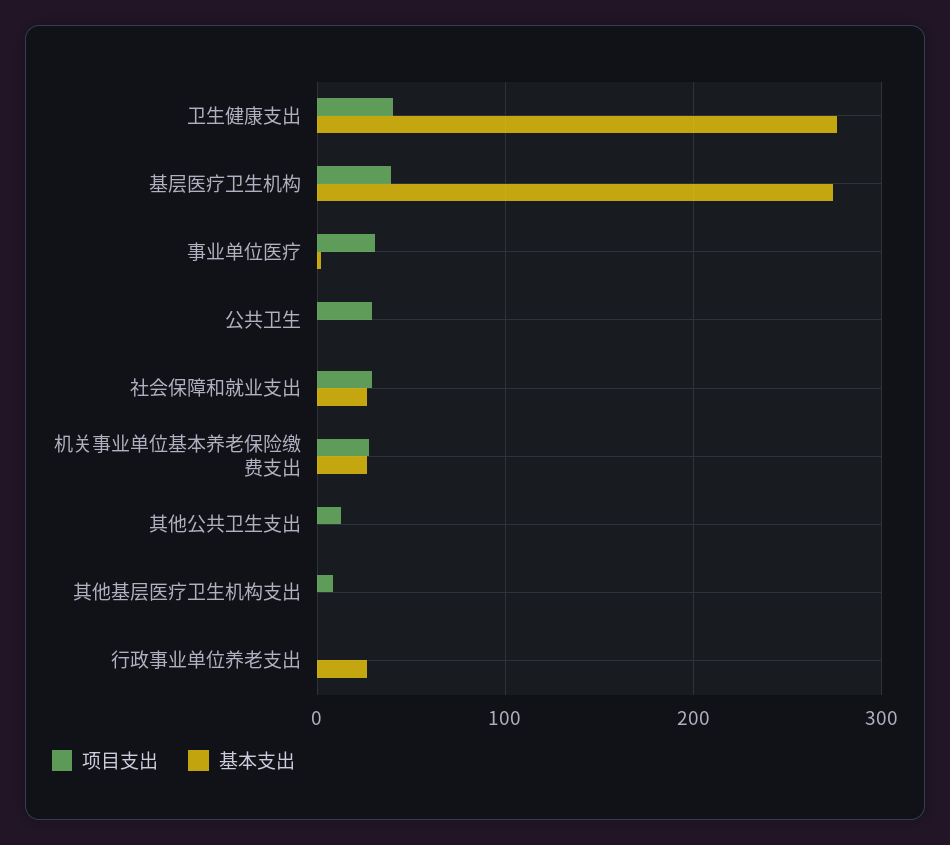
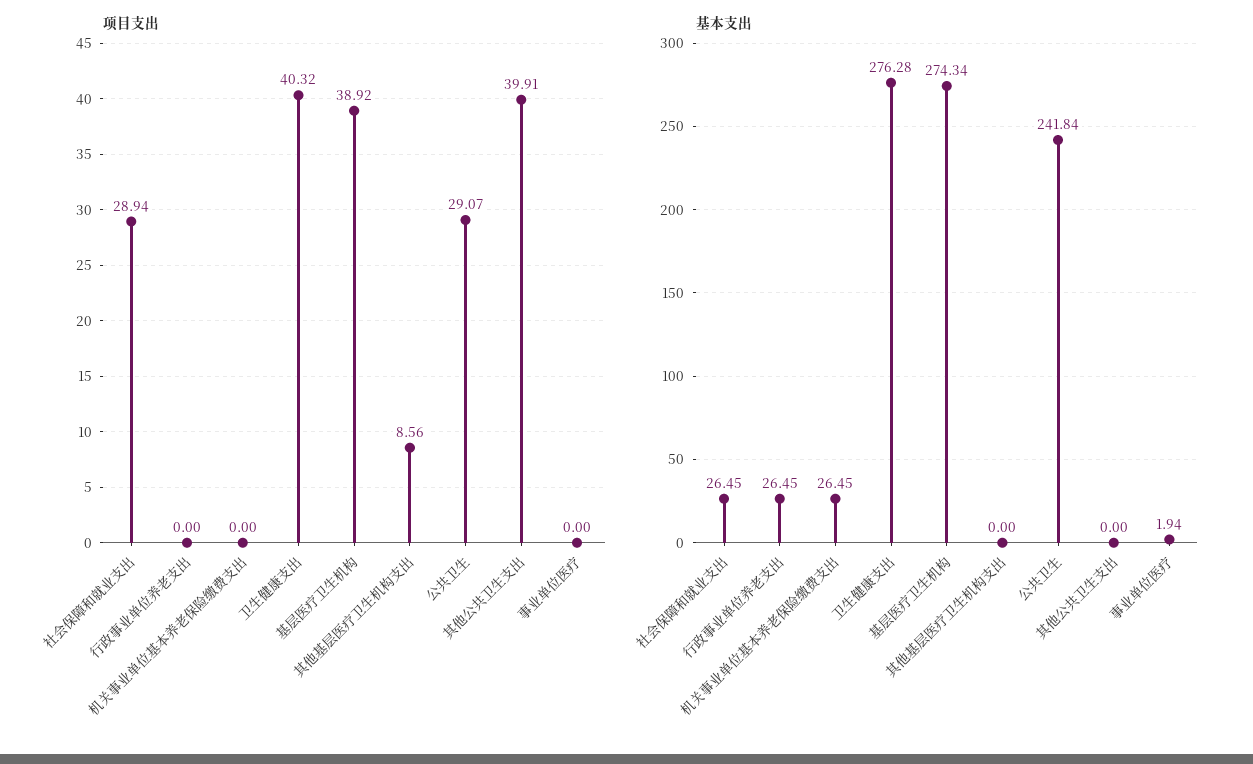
  {
    "项目支出": {
      "卫生健康支出": 40.32,
      "基层医疗卫生机构": 38.92,
-     "事业单位医疗": 30,
+     "事业单位医疗": 0,
      "公共卫生": 29.07,
      "社会保障和就业支出": 28.94,
-     "机关事业单位基本养老保险缴费支出": 30,
+     "机关事业单位基本养老保险缴费支出": 0,
-     "其他公共卫生支出": 10,
+     "其他公共卫生支出": 39.91,
      "其他基层医疗卫生机构支出": 8.56,
      "行政事业单位养老支出": 0
    },
    "基本支出": {
      "卫生健康支出": 276.28,
      "基层医疗卫生机构": 274.34,
      "事业单位医疗": 1.94,
-     "公共卫生": 0,
+     "公共卫生": 241.84,
      "社会保障和就业支出": 26.45,
      "机关事业单位基本养老保险缴费支出": 26.45,
      "其他公共卫生支出": 0,
      "其他基层医疗卫生机构支出": 0,
      "行政事业单位养老支出": 26.45
    }
  }

